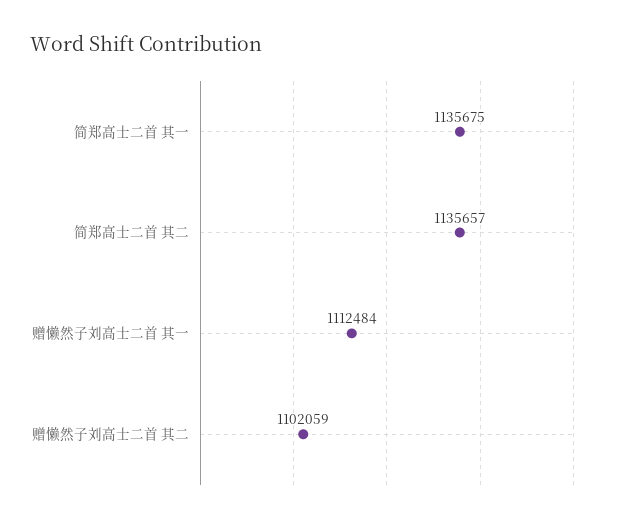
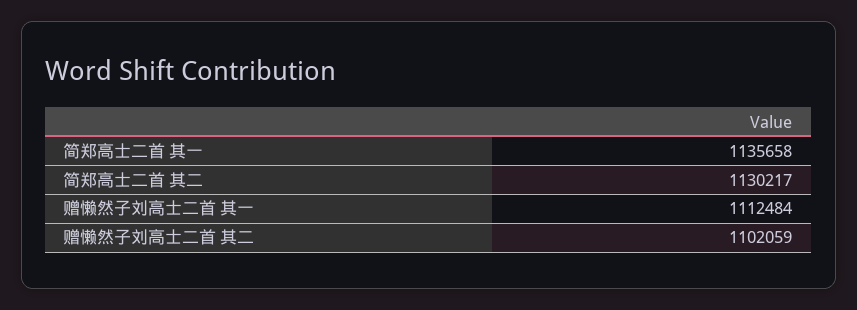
  {
-   "简郑高士二首 其一": 1135675,
+   "简郑高士二首 其一": 1135658,
-   "简郑高士二首 其二": 1135657,
+   "简郑高士二首 其二": 1130217,
    "赠懒然子刘高士二首 其一": 1112484,
    "赠懒然子刘高士二首 其二": 1102059
  }

